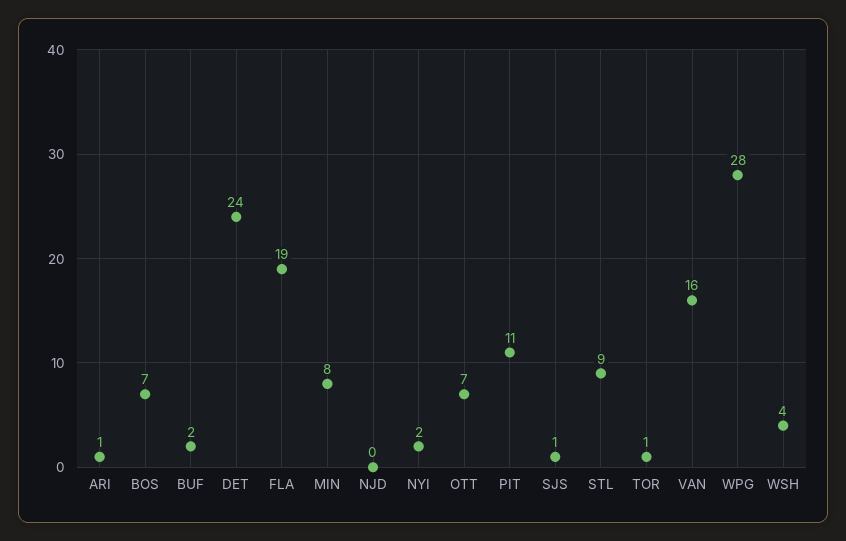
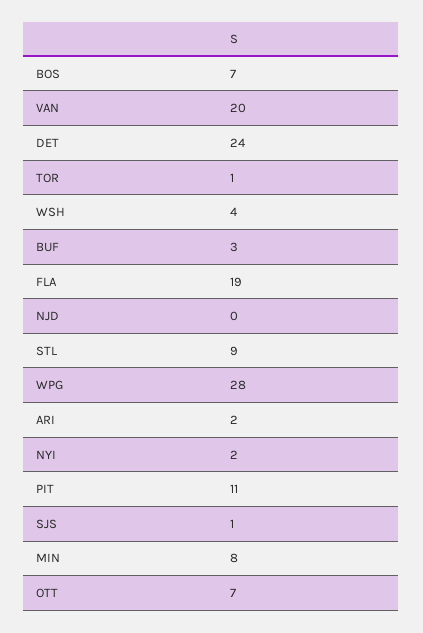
  {
-   "ARI": 1,
+   "ARI": 2,
    "BOS": 7,
-   "BUF": 2,
+   "BUF": 3,
    "DET": 24,
    "FLA": 19,
    "MIN": 8,
    "NJD": 0,
    "NYI": 2,
    "OTT": 7,
    "PIT": 11,
    "SJS": 1,
    "STL": 9,
    "TOR": 1,
-   "VAN": 16,
+   "VAN": 20,
    "WPG": 28,
    "WSH": 4
  }

